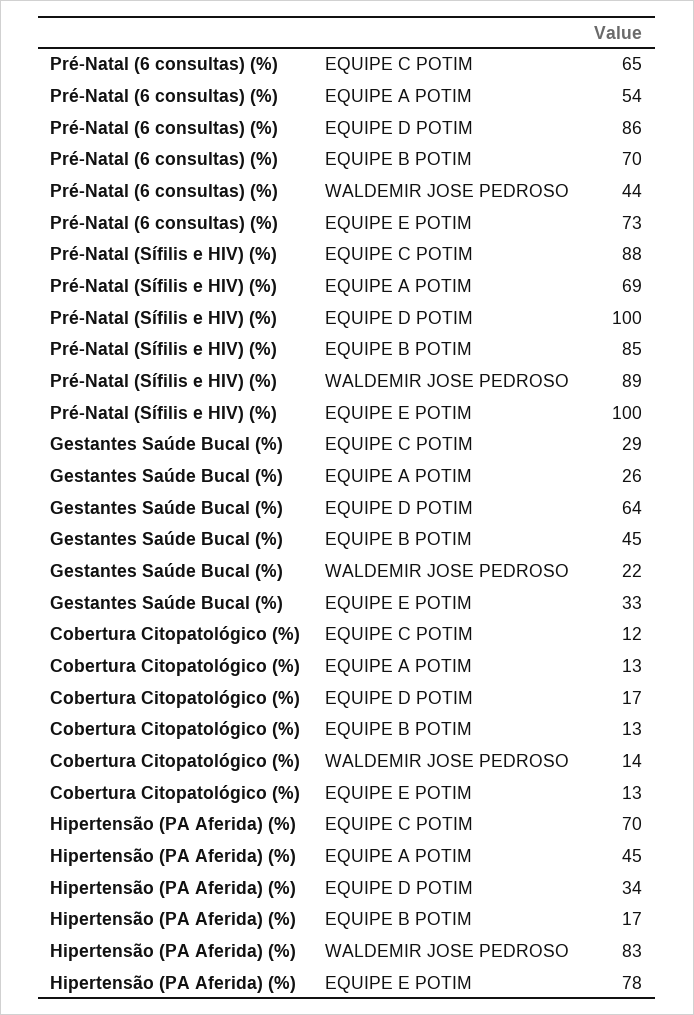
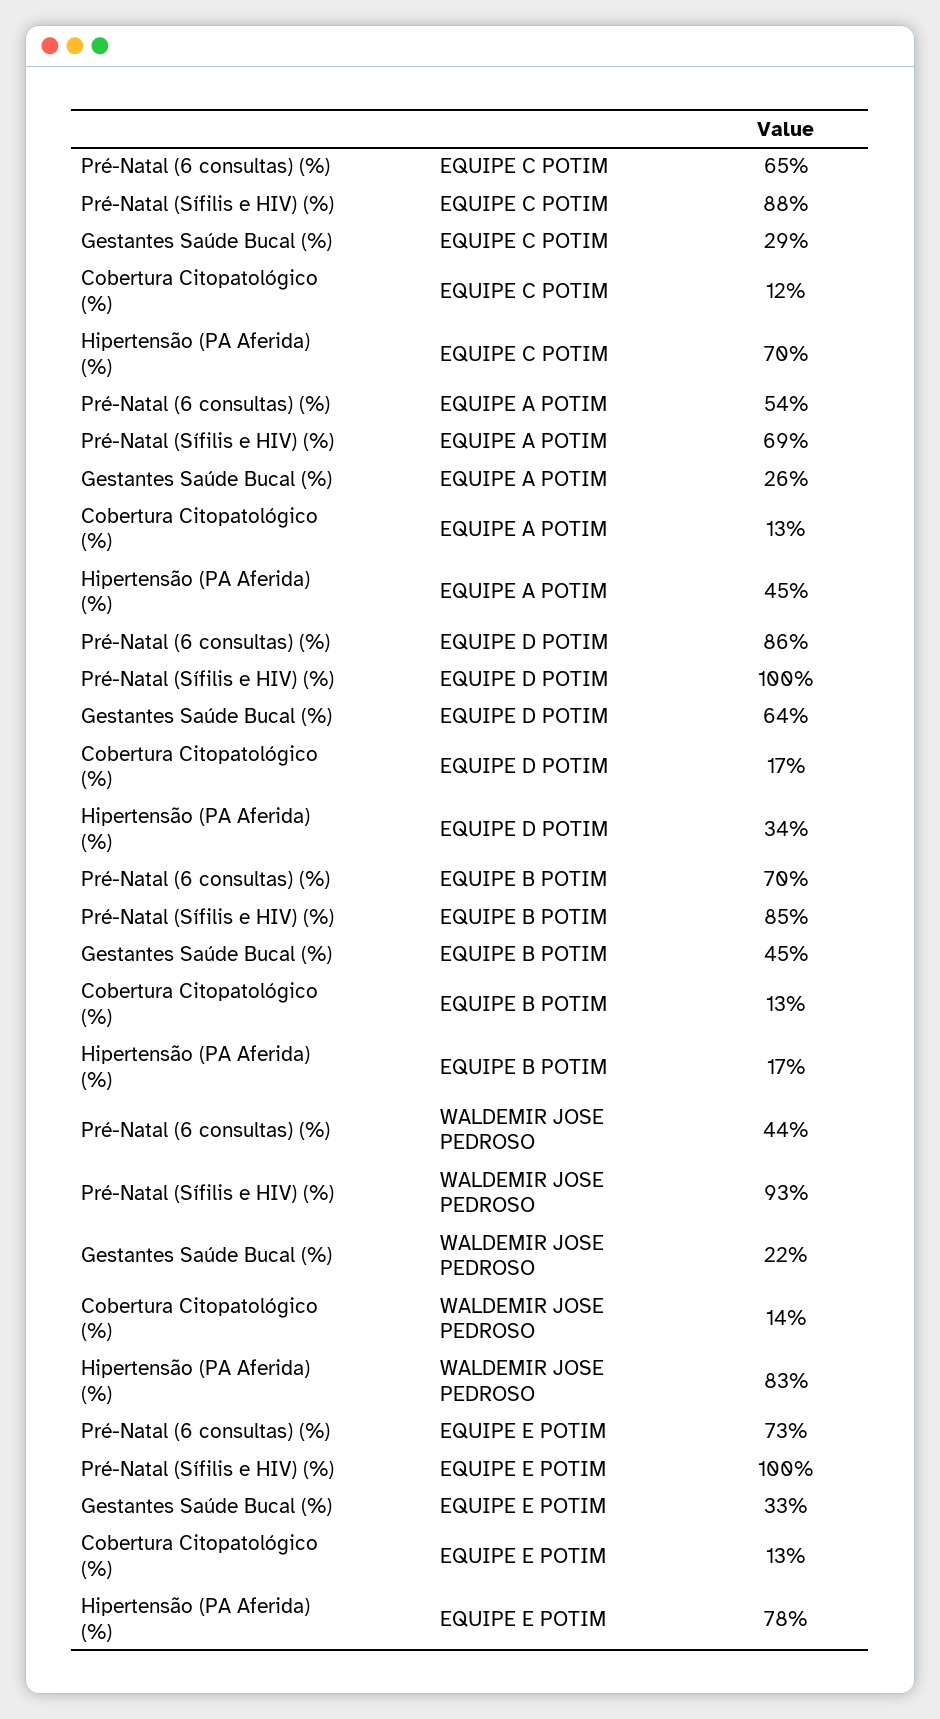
  {
    "Pré-Natal (6 consultas) (%)": {
      "EQUIPE C POTIM": 65,
      "EQUIPE A POTIM": 54,
      "EQUIPE D POTIM": 86,
      "EQUIPE B POTIM": 70,
      "WALDEMIR JOSE PEDROSO": 44,
      "EQUIPE E POTIM": 73
    },
    "Pré-Natal (Sífilis e HIV) (%)": {
      "EQUIPE C POTIM": 88,
      "EQUIPE A POTIM": 69,
      "EQUIPE D POTIM": 100,
      "EQUIPE B POTIM": 85,
-     "WALDEMIR JOSE PEDROSO": 89,
+     "WALDEMIR JOSE PEDROSO": 93,
      "EQUIPE E POTIM": 100
    },
    "Gestantes Saúde Bucal (%)": {
      "EQUIPE C POTIM": 29,
      "EQUIPE A POTIM": 26,
      "EQUIPE D POTIM": 64,
      "EQUIPE B POTIM": 45,
      "WALDEMIR JOSE PEDROSO": 22,
      "EQUIPE E POTIM": 33
    },
    "Cobertura Citopatológico (%)": {
      "EQUIPE C POTIM": 12,
      "EQUIPE A POTIM": 13,
      "EQUIPE D POTIM": 17,
      "EQUIPE B POTIM": 13,
      "WALDEMIR JOSE PEDROSO": 14,
      "EQUIPE E POTIM": 13
    },
    "Hipertensão (PA Aferida) (%)": {
      "EQUIPE C POTIM": 70,
      "EQUIPE A POTIM": 45,
      "EQUIPE D POTIM": 34,
      "EQUIPE B POTIM": 17,
      "WALDEMIR JOSE PEDROSO": 83,
      "EQUIPE E POTIM": 78
    }
  }

